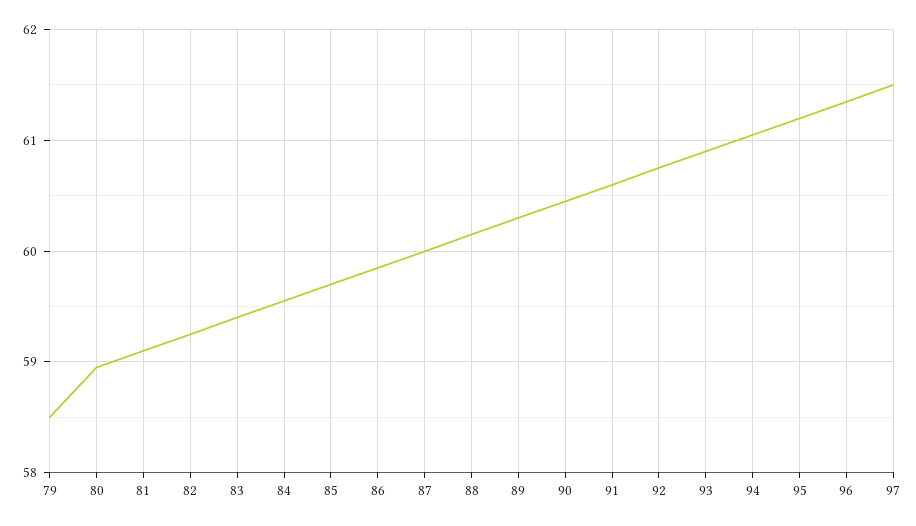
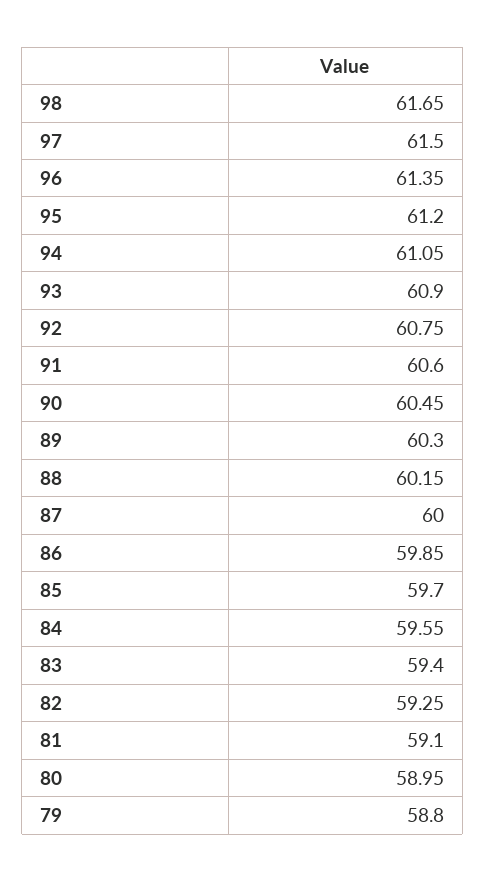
  {
-   "79": 58.5,
+   "79": 58.8,
    "80": 58.95,
    "81": 59.1,
    "82": 59.25,
    "83": 59.4,
    "84": 59.55,
    "85": 59.7,
    "86": 59.85,
    "87": 60,
    "88": 60.15,
    "89": 60.3,
    "90": 60.45,
    "91": 60.6,
    "92": 60.75,
    "93": 60.9,
    "94": 61.05,
    "95": 61.2,
    "96": 61.35,
-   "97": 61.5
+   "97": 61.5,
+   "98": 61.65
  }

